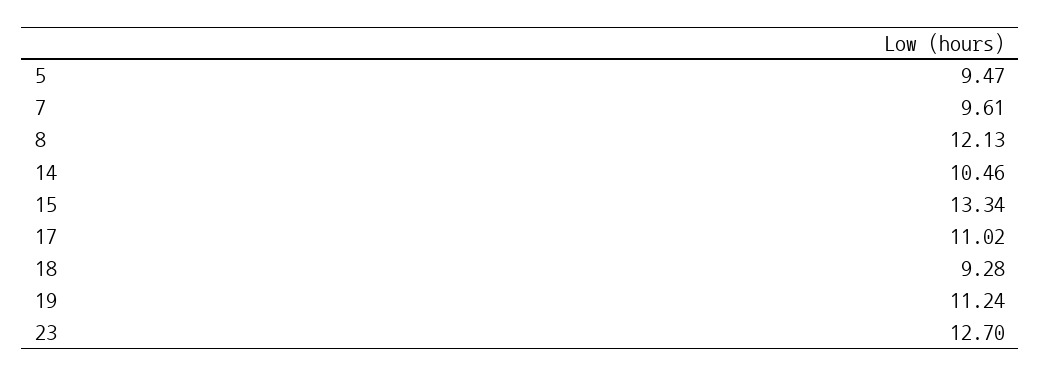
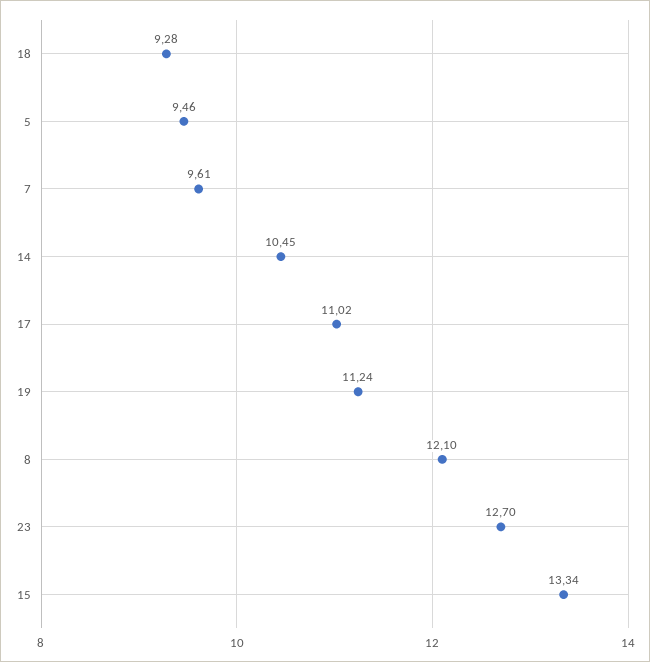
  {
-   "5": 9.47,
+   "5": 9.46,
    "7": 9.61,
-   "8": 12.13,
+   "8": 12.1,
-   "14": 10.46,
+   "14": 10.45,
    "15": 13.34,
    "17": 11.02,
    "18": 9.28,
    "19": 11.24,
    "23": 12.7
  }

